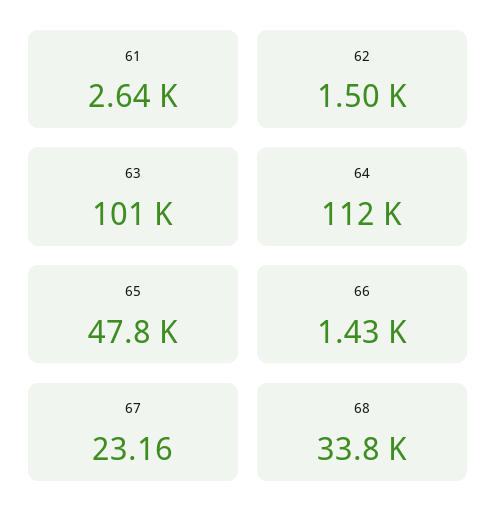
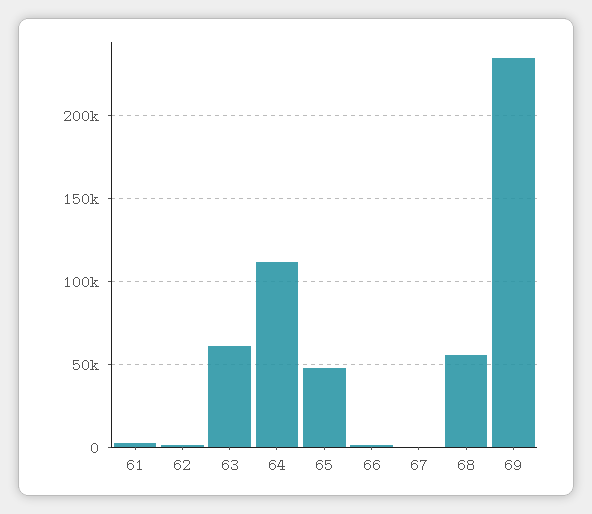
  {
    "61": 2640,
    "62": 1500,
-   "63": 101000,
+   "63": 60000,
    "64": 112000,
    "65": 47800,
    "66": 1430,
    "67": 23.16,
-   "68": 33800
+   "68": 55000,
+   "69": 235000
  }

